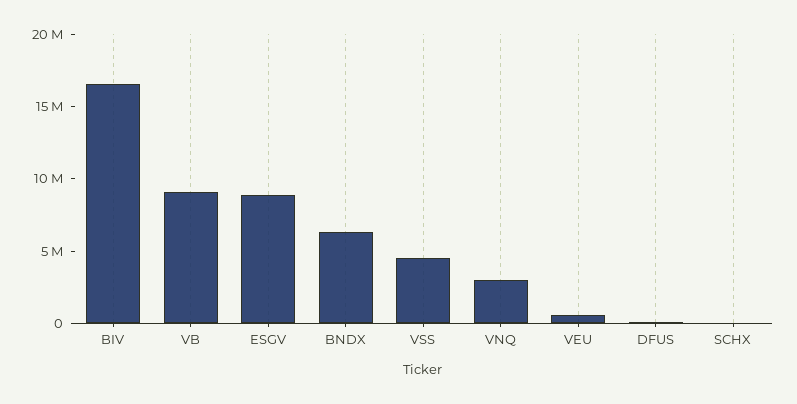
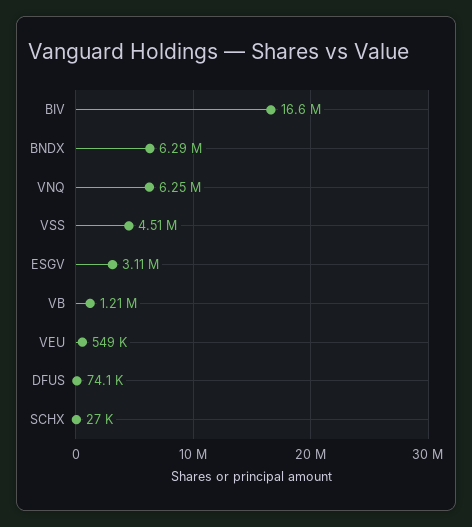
  {
    "BIV": 16600000,
-   "VB": 9000000,
+   "VB": 1210000,
-   "ESGV": 9000000,
+   "ESGV": 3110000,
    "BNDX": 6290000,
    "VSS": 4510000,
-   "VNQ": 3000000,
+   "VNQ": 6250000,
    "VEU": 549000,
    "DFUS": 74100,
    "SCHX": 27000
  }

